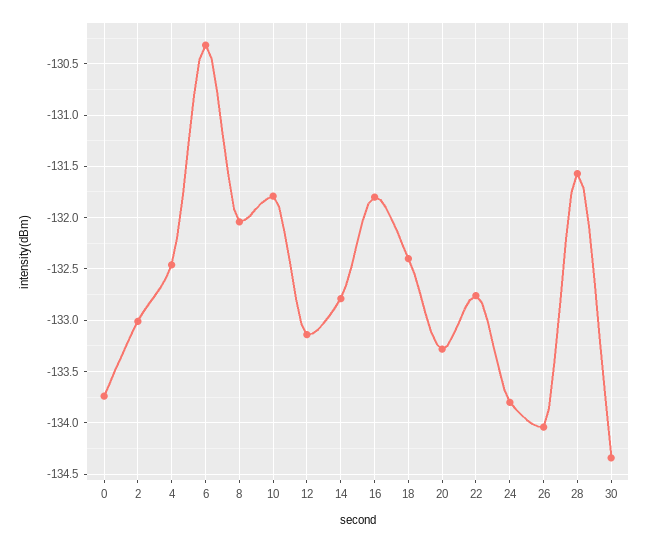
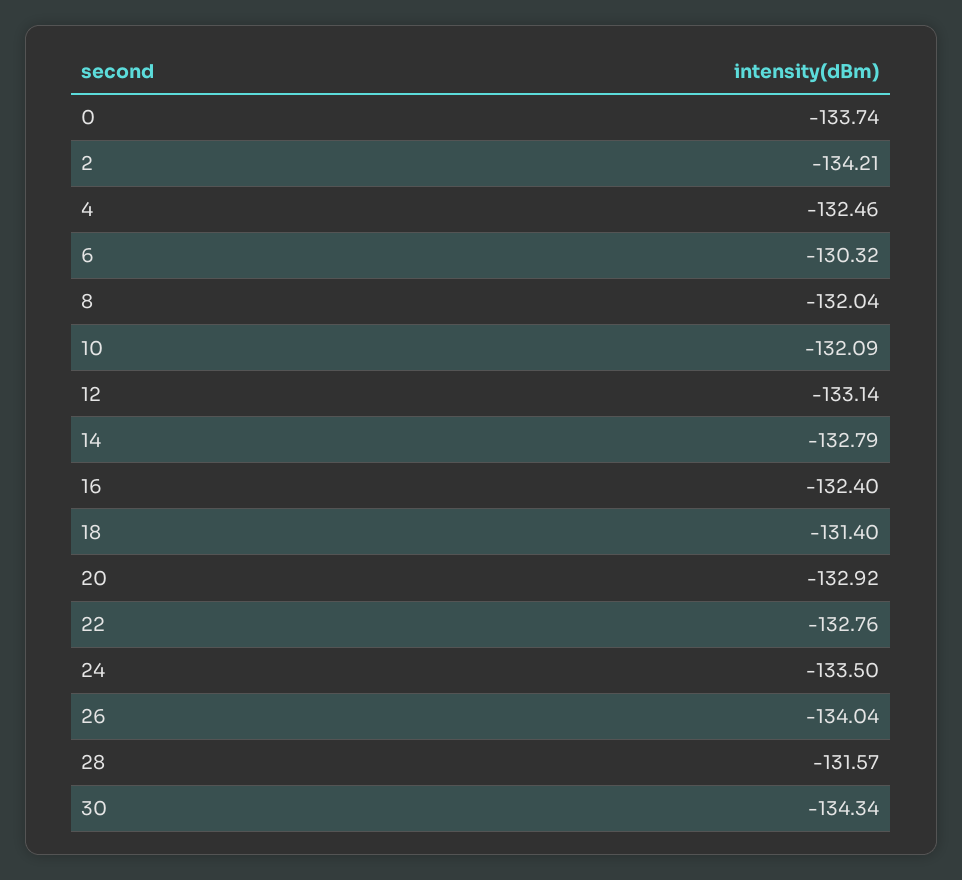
  {
    "0": -133.74,
-   "2": -133,
+   "2": -134.21,
    "4": -132.46,
    "6": -130.32,
    "8": -132.04,
-   "10": -131.8,
+   "10": -132.09,
    "12": -133.14,
    "14": -132.79,
-   "16": -131.8,
+   "16": -132.4,
-   "18": -132.4,
+   "18": -131.4,
-   "20": -133.3,
+   "20": -132.92,
    "22": -132.76,
-   "24": -133.8,
+   "24": -133.5,
    "26": -134.04,
    "28": -131.57,
    "30": -134.34
  }

